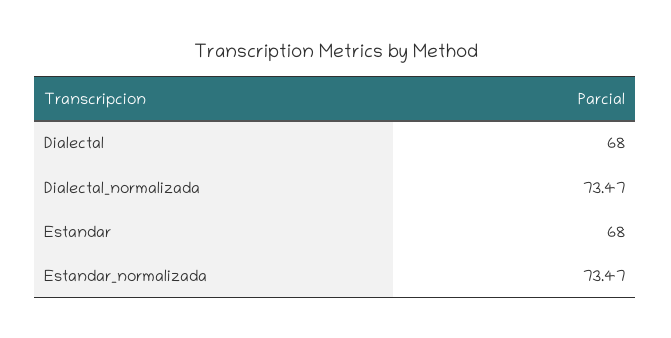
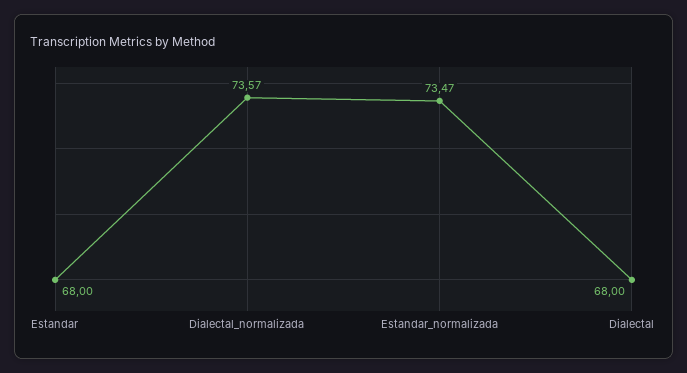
  {
    "Dialectal": 68,
-   "Dialectal_normalizada": 73.47,
+   "Dialectal_normalizada": 73.57,
    "Estandar": 68,
    "Estandar_normalizada": 73.47
  }

